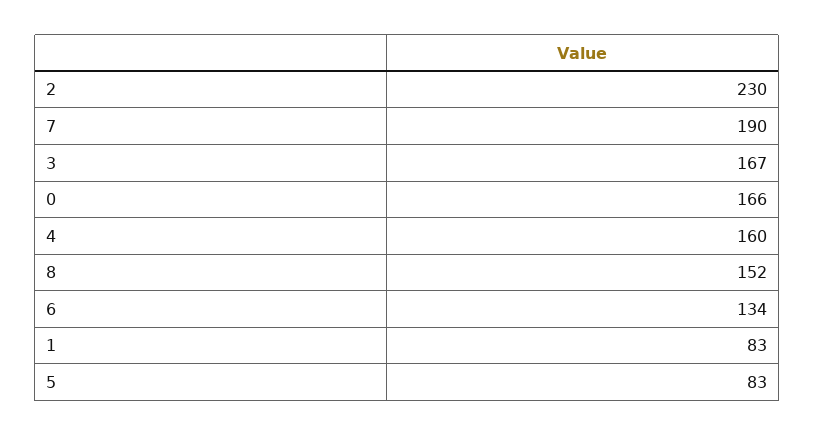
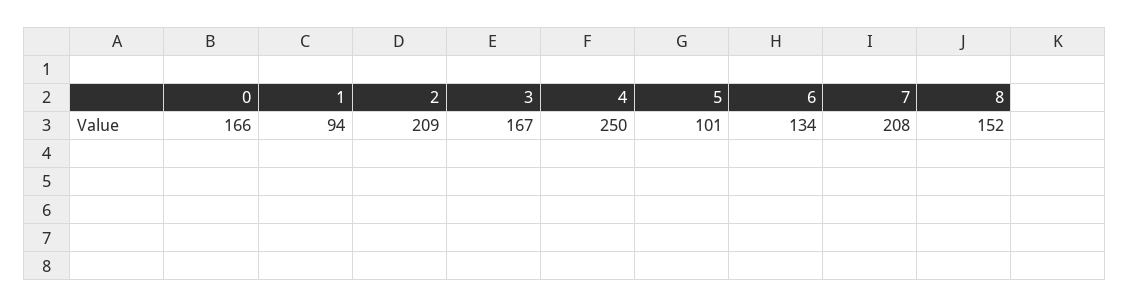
  {
-   "2": 230,
+   "2": 209,
-   "7": 190,
+   "7": 208,
    "3": 167,
    "0": 166,
-   "4": 160,
+   "4": 250,
    "8": 152,
    "6": 134,
-   "1": 83,
+   "1": 94,
-   "5": 83
+   "5": 101
  }

